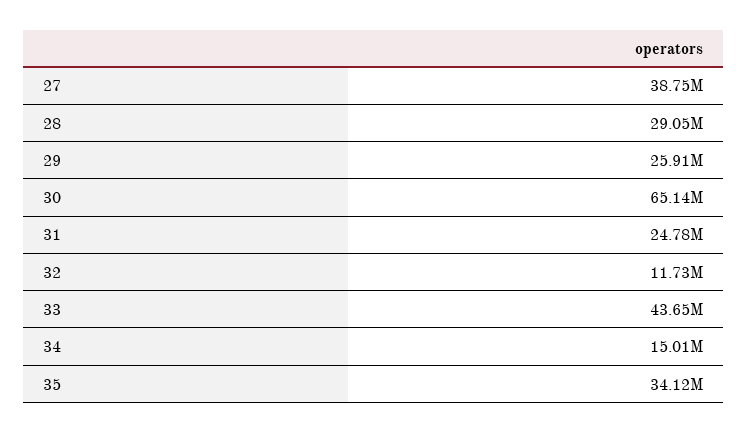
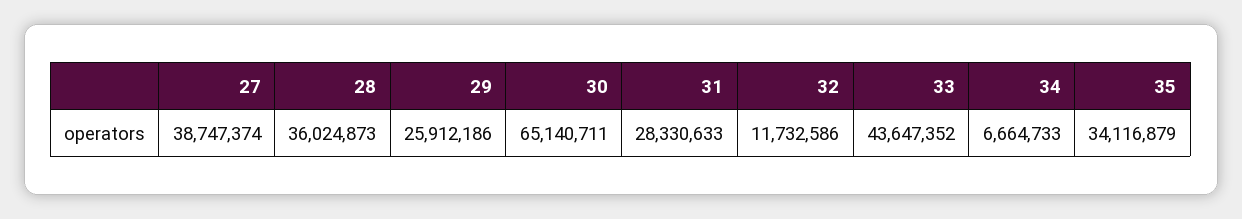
  {
    "27": 38747374,
-   "28": 29050000,
+   "28": 36024873,
    "29": 25912186,
    "30": 65140711,
-   "31": 24780000,
+   "31": 28330633,
    "32": 11732586,
    "33": 43647352,
-   "34": 15010000,
+   "34": 6664733,
    "35": 34116879
  }

